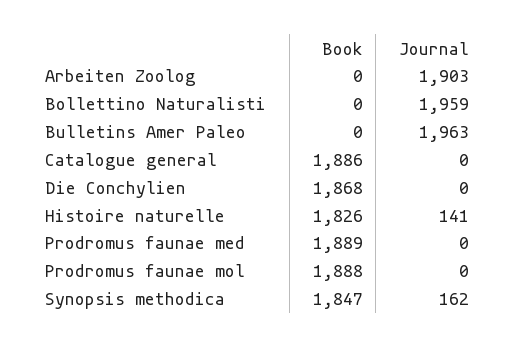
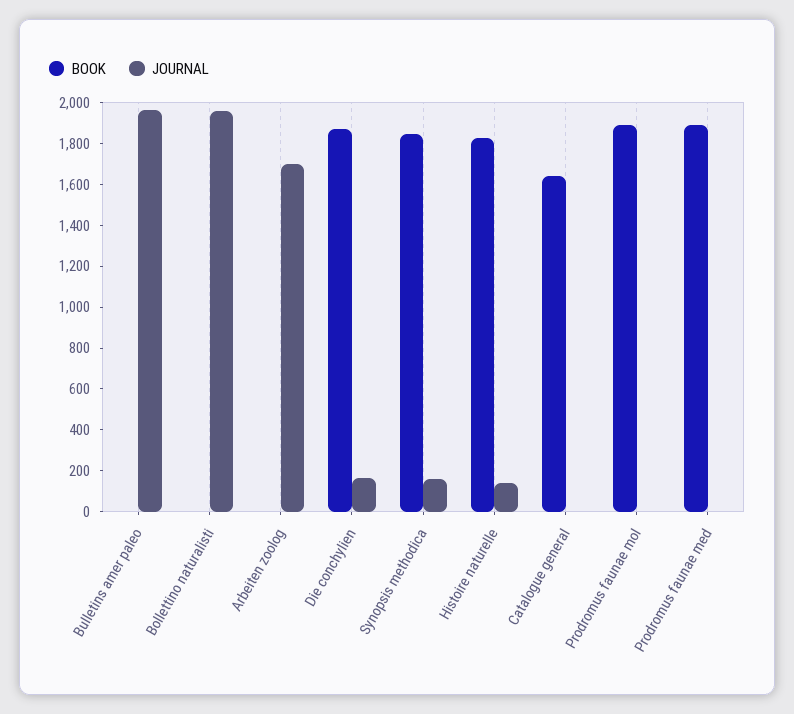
  {
    "Book": {
      "Arbeiten Zoolog": 0,
      "Bollettino Naturalisti": 0,
      "Bulletins Amer Paleo": 0,
-     "Catalogue general": 1886,
+     "Catalogue general": 1650,
      "Die Conchylien": 1868,
      "Histoire naturelle": 1826,
      "Prodromus faunae med": 1889,
      "Prodromus faunae mol": 1888,
      "Synopsis methodica": 1847
    },
    "Journal": {
-     "Arbeiten Zoolog": 1903,
+     "Arbeiten Zoolog": 1700,
      "Bollettino Naturalisti": 1959,
      "Bulletins Amer Paleo": 1963,
      "Catalogue general": 0,
-     "Die Conchylien": 0,
+     "Die Conchylien": 150,
      "Histoire naturelle": 141,
      "Prodromus faunae med": 0,
      "Prodromus faunae mol": 0,
      "Synopsis methodica": 162
    }
  }

